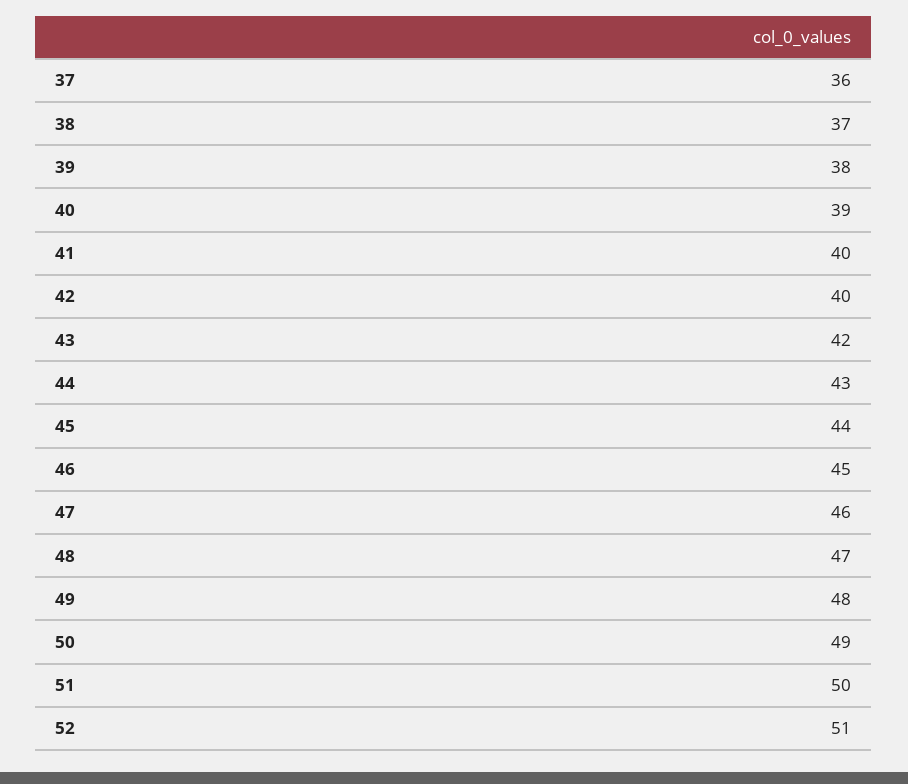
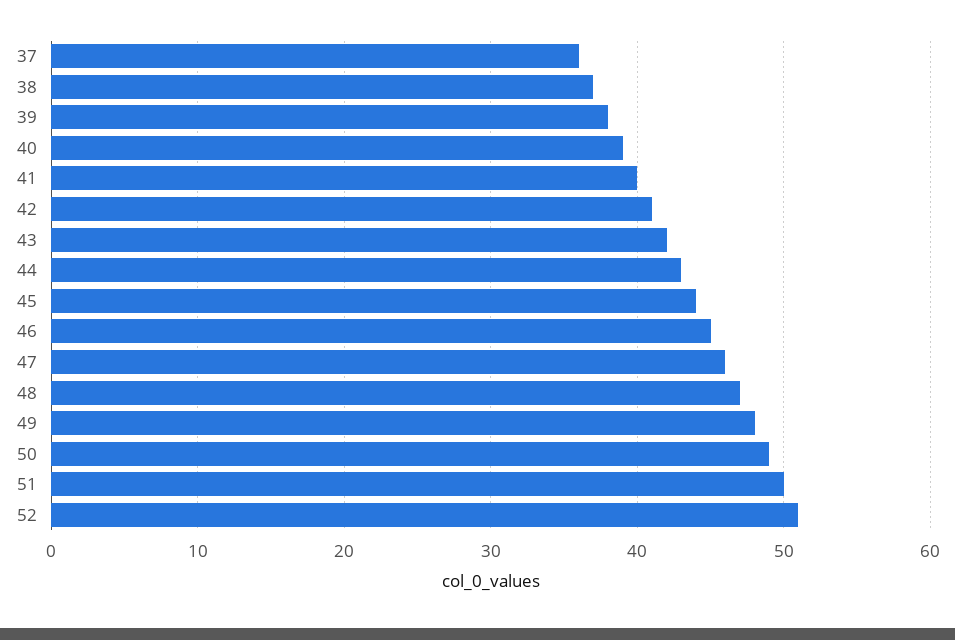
  {
    "37": 36,
    "38": 37,
    "39": 38,
    "40": 39,
    "41": 40,
-   "42": 40,
+   "42": 41,
    "43": 42,
    "44": 43,
    "45": 44,
    "46": 45,
    "47": 46,
    "48": 47,
    "49": 48,
    "50": 49,
    "51": 50,
    "52": 51
  }

